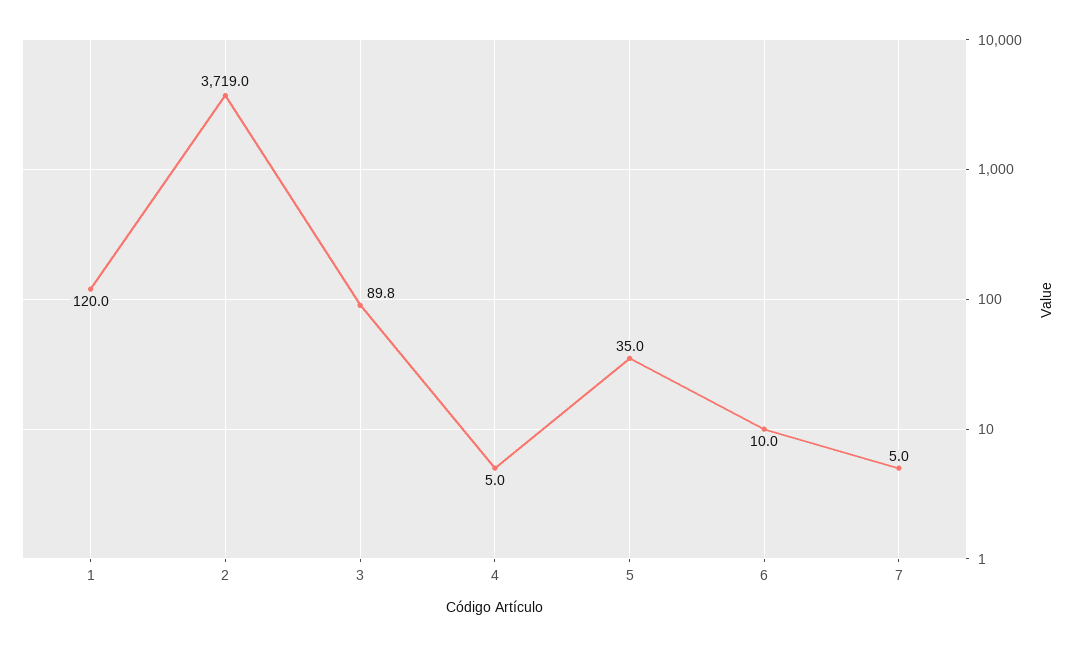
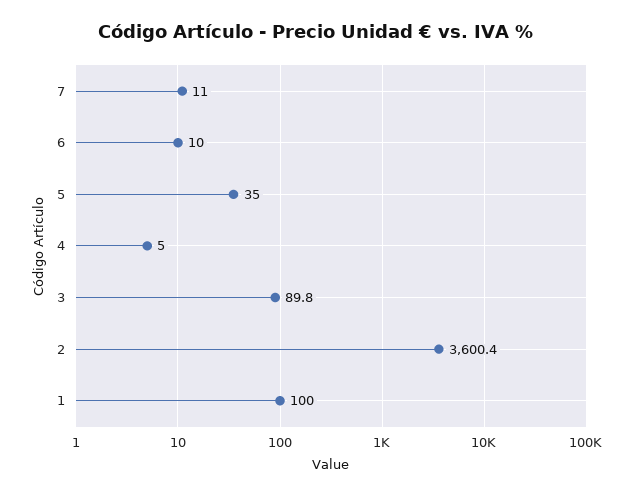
  {
-   "1": 120,
+   "1": 100,
-   "2": 3719,
+   "2": 3600.4,
    "3": 89.8,
    "4": 5,
    "5": 35,
    "6": 10,
-   "7": 5
+   "7": 11
  }

